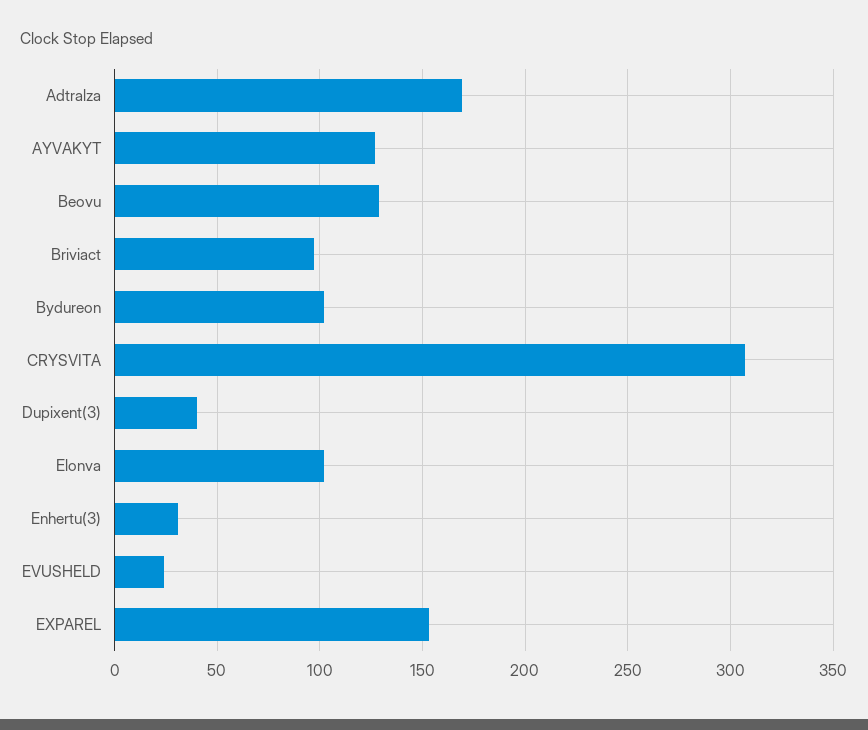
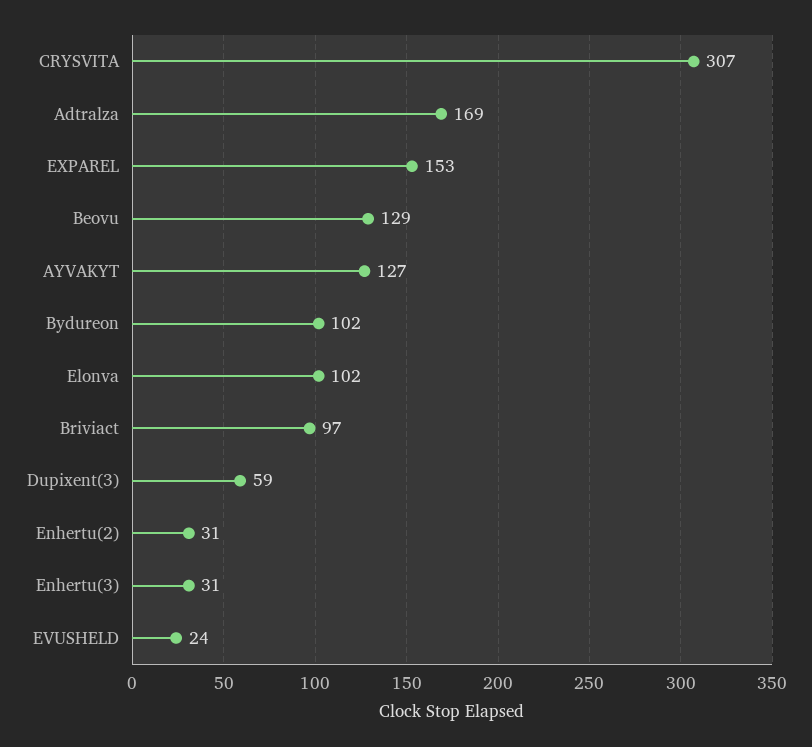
  {
    "Adtralza": 169,
    "AYVAKYT": 127,
    "Beovu": 129,
    "Briviact": 97,
    "Bydureon": 102,
    "CRYSVITA": 307,
-   "Dupixent(3)": 40,
+   "Dupixent(3)": 59,
    "Elonva": 102,
    "Enhertu(3)": 31,
    "EVUSHELD": 24,
-   "EXPAREL": 153
+   "EXPAREL": 153,
+   "Enhertu(2)": 31
  }

